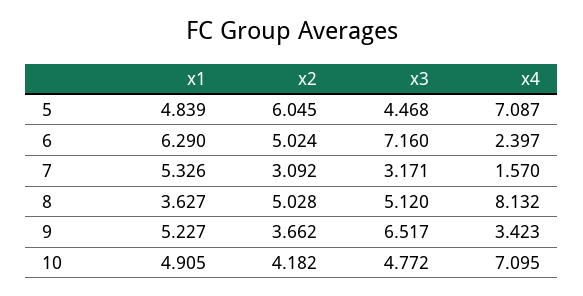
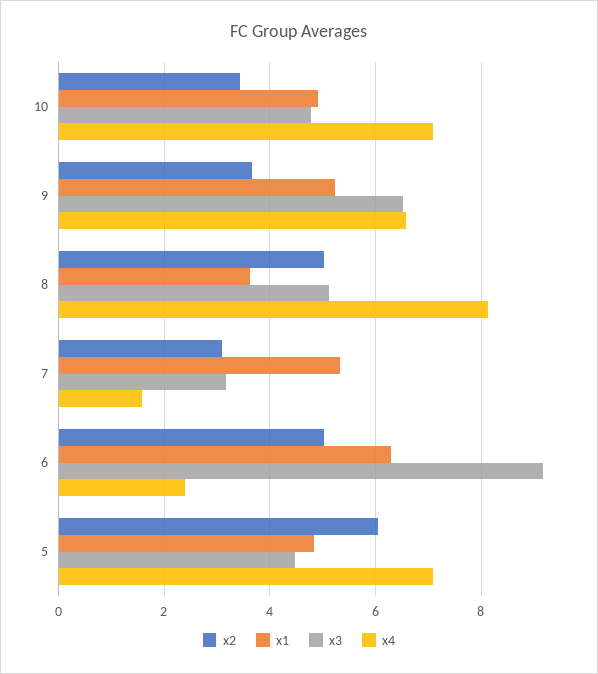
  {
    "x1": {
      "5": 4.839,
      "6": 6.29,
      "7": 5.326,
      "8": 3.627,
      "9": 5.227,
      "10": 4.905
    },
    "x2": {
      "5": 6.045,
      "6": 5.024,
      "7": 3.092,
      "8": 5.028,
      "9": 3.662,
-     "10": 4.182
+     "10": 3.4
    },
    "x3": {
      "5": 4.468,
-     "6": 7.16,
+     "6": 9.2,
      "7": 3.171,
      "8": 5.12,
      "9": 6.517,
      "10": 4.772
    },
    "x4": {
      "5": 7.087,
      "6": 2.397,
      "7": 1.57,
      "8": 8.132,
-     "9": 3.423,
+     "9": 6.6,
      "10": 7.095
    }
  }

